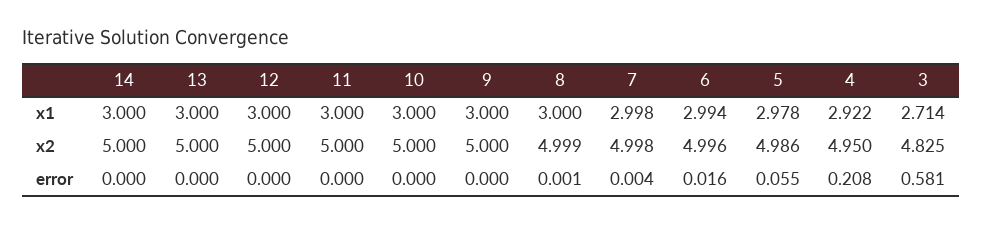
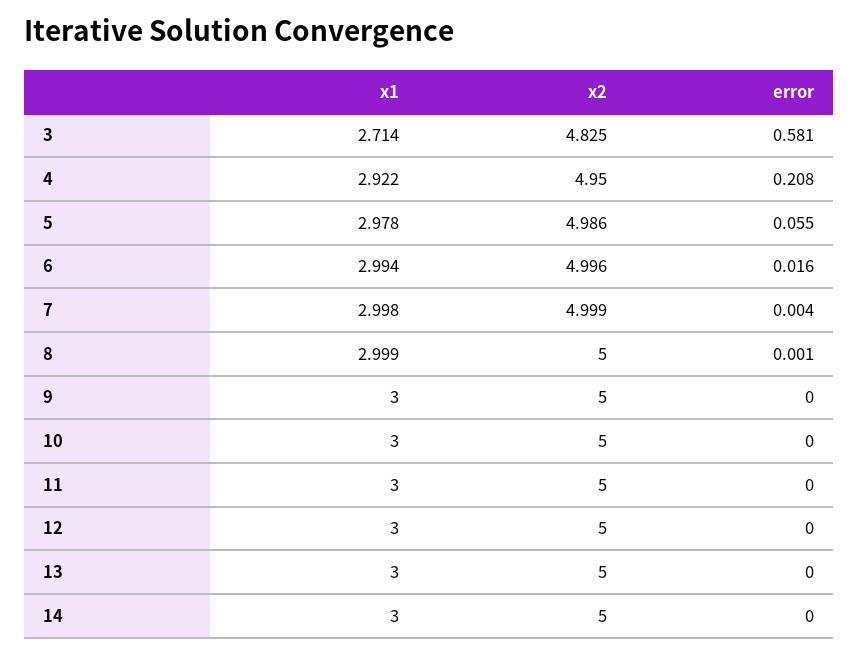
  {
    "14": {
      "x1": 3,
      "x2": 5,
      "error": 0
    },
    "13": {
      "x1": 3,
      "x2": 5,
      "error": 0
    },
    "12": {
      "x1": 3,
      "x2": 5,
      "error": 0
    },
    "11": {
      "x1": 3,
      "x2": 5,
      "error": 0
    },
    "10": {
      "x1": 3,
      "x2": 5,
      "error": 0
    },
    "9": {
      "x1": 3,
      "x2": 5,
      "error": 0
    },
    "8": {
-     "x1": 3,
+     "x1": 2.999,
-     "x2": 4.999,
+     "x2": 5,
      "error": 0.001
    },
    "7": {
      "x1": 2.998,
-     "x2": 4.998,
+     "x2": 4.999,
      "error": 0.004
    },
    "6": {
      "x1": 2.994,
      "x2": 4.996,
      "error": 0.016
    },
    "5": {
      "x1": 2.978,
      "x2": 4.986,
      "error": 0.055
    },
    "4": {
      "x1": 2.922,
      "x2": 4.95,
      "error": 0.208
    },
    "3": {
      "x1": 2.714,
      "x2": 4.825,
      "error": 0.581
    }
  }

